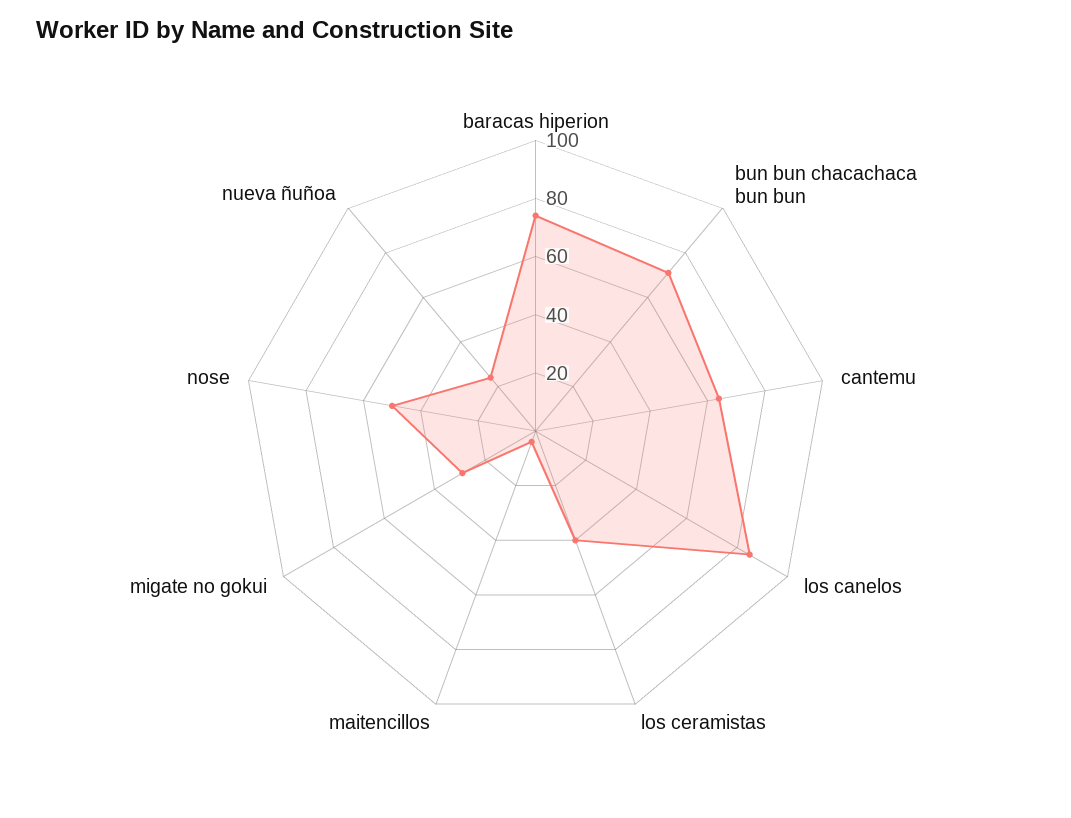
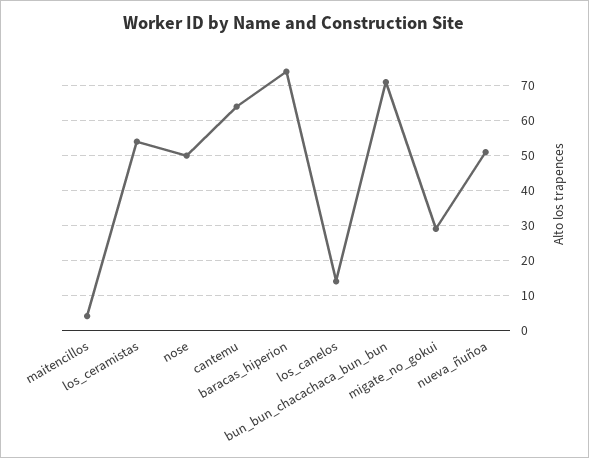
  {
    "baracas hiperion": 75,
    "bun bun chacachaca bun bun": 70,
    "cantemu": 65,
-   "los canelos": 85,
+   "los canelos": 15,
-   "los ceramistas": 40,
+   "los ceramistas": 55,
    "maitencillos": 5,
    "migate no gokui": 30,
    "nose": 50,
-   "nueva ñuñoa": 25
+   "nueva ñuñoa": 50
  }

